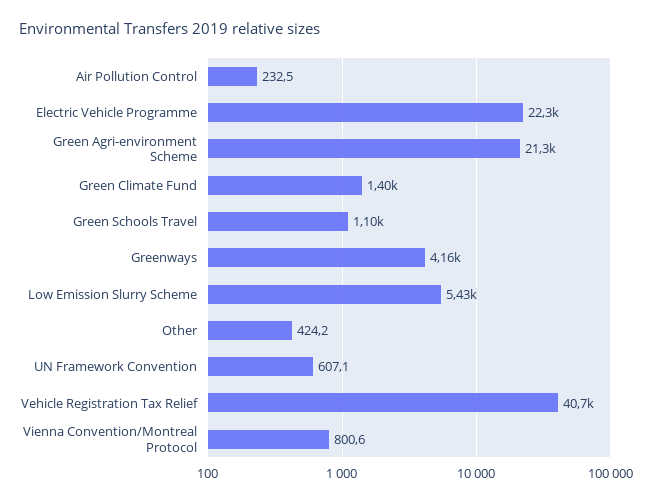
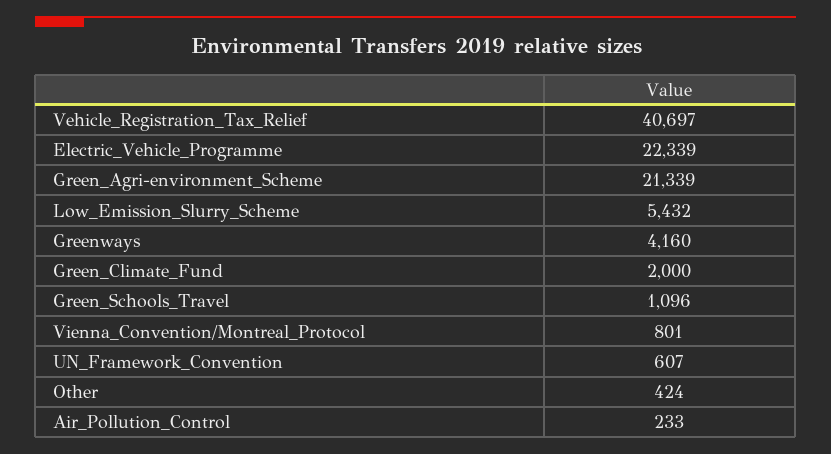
  {
    "Air Pollution Control": 232.5,
    "Electric Vehicle Programme": 22339,
    "Green Agri-environment Scheme": 21339,
-   "Green Climate Fund": 1400,
+   "Green Climate Fund": 2000,
    "Green Schools Travel": 1096,
    "Greenways": 4160,
    "Low Emission Slurry Scheme": 5432,
    "Other": 424.2,
    "UN Framework Convention": 607.1,
    "Vehicle Registration Tax Relief": 40697,
    "Vienna Convention/Montreal Protocol": 800.6
  }

